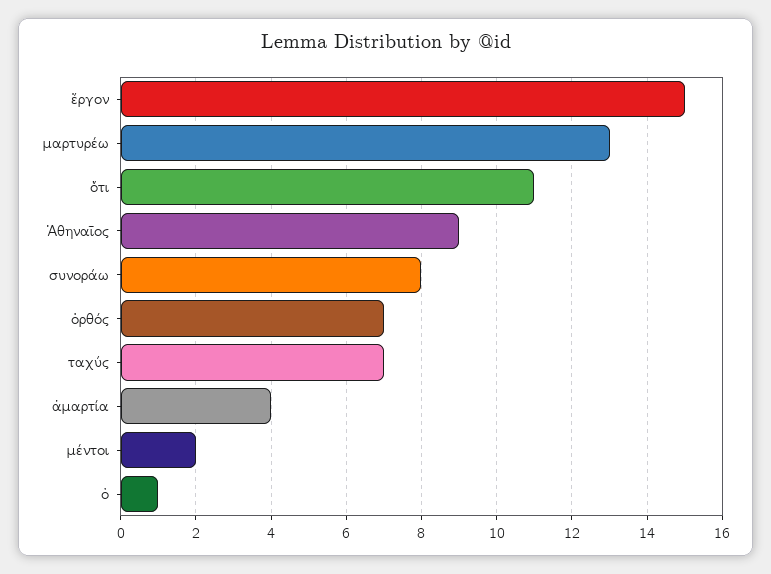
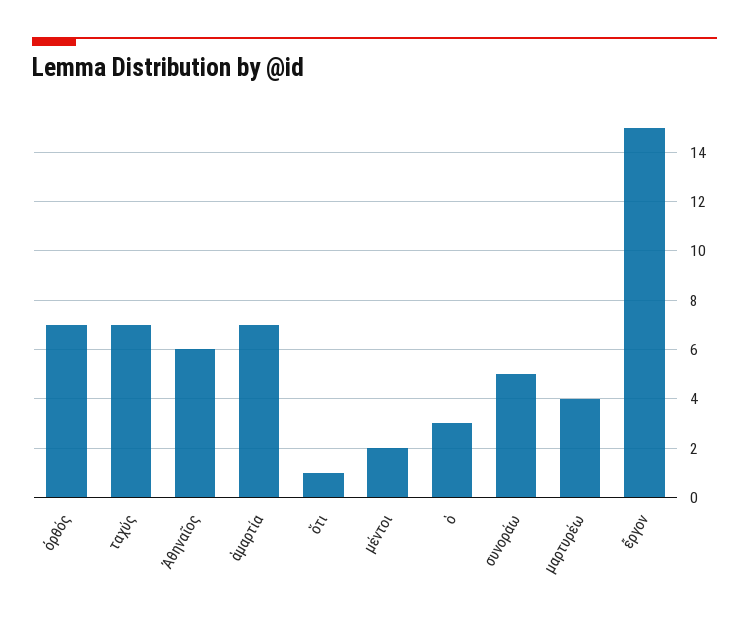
  {
    "ἔργον": 15,
-   "μαρτυρέω": 13,
+   "μαρτυρέω": 4,
-   "ὅτι": 11,
+   "ὅτι": 1,
-   "Ἀθηναῖος": 9,
+   "Ἀθηναῖος": 6,
-   "συνοράω": 8,
+   "συνοράω": 5,
    "ὀρθός": 7,
    "ταχύς": 7,
-   "ἁμαρτία": 4,
+   "ἁμαρτία": 7,
    "μέντοι": 2,
-   "ὁ": 1
+   "ὁ": 3
  }

